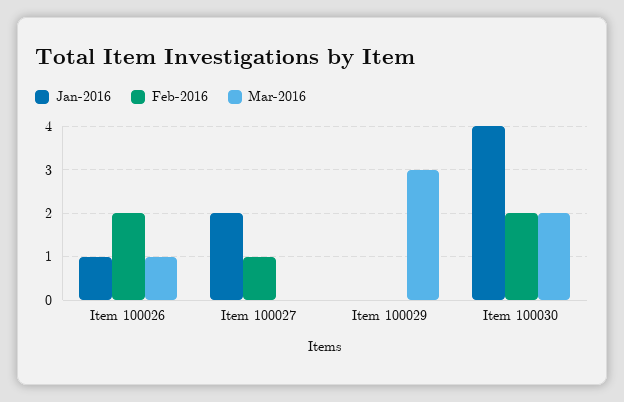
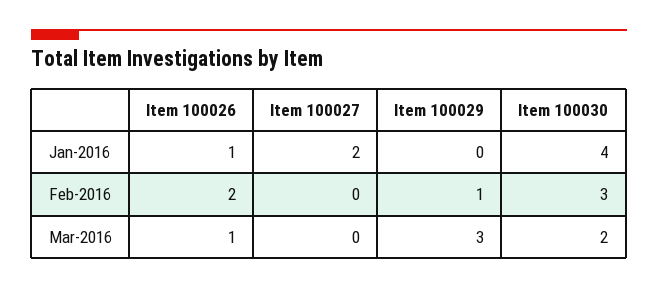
  {
    "Jan-2016": {
      "Item 100026": 1,
      "Item 100027": 2,
      "Item 100029": 0,
      "Item 100030": 4
    },
    "Feb-2016": {
      "Item 100026": 2,
-     "Item 100027": 1,
+     "Item 100027": 0,
-     "Item 100029": 0,
+     "Item 100029": 1,
-     "Item 100030": 2
+     "Item 100030": 3
    },
    "Mar-2016": {
      "Item 100026": 1,
      "Item 100027": 0,
      "Item 100029": 3,
      "Item 100030": 2
    }
  }

